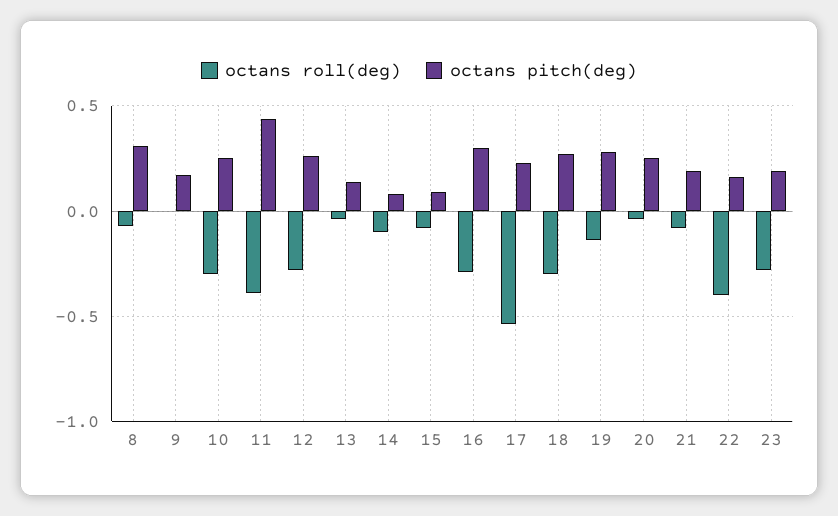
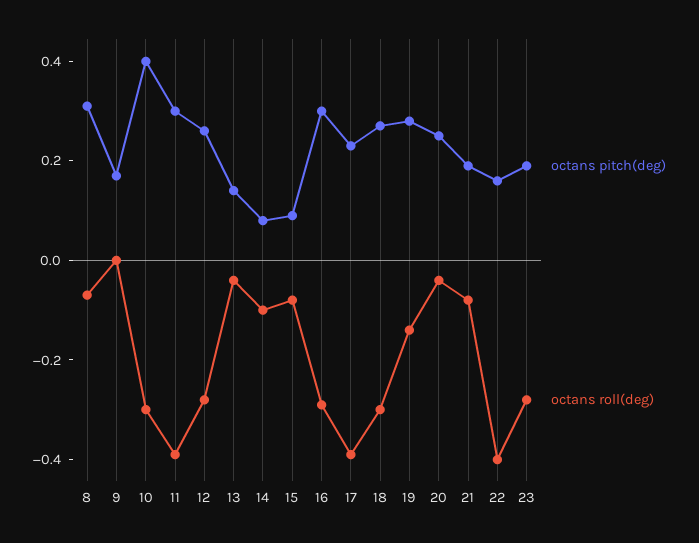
  {
    "octans roll(deg)": {
      "8": -0.05,
      "9": 0,
      "10": -0.3,
      "11": -0.4,
      "12": -0.3,
      "13": -0.05,
      "14": -0.1,
      "15": -0.1,
      "16": -0.3,
-     "17": -0.55,
+     "17": -0.4,
      "18": -0.3,
      "19": -0.15,
      "20": -0.05,
      "21": -0.1,
      "22": -0.4,
      "23": -0.3
    },
    "octans pitch(deg)": {
      "8": 0.3,
      "9": 0.15,
-     "10": 0.25,
+     "10": 0.4,
-     "11": 0.45,
+     "11": 0.3,
      "12": 0.25,
      "13": 0.15,
      "14": 0.1,
      "15": 0.1,
      "16": 0.3,
      "17": 0.25,
      "18": 0.25,
      "19": 0.3,
      "20": 0.25,
      "21": 0.2,
      "22": 0.15,
      "23": 0.2
    }
  }

